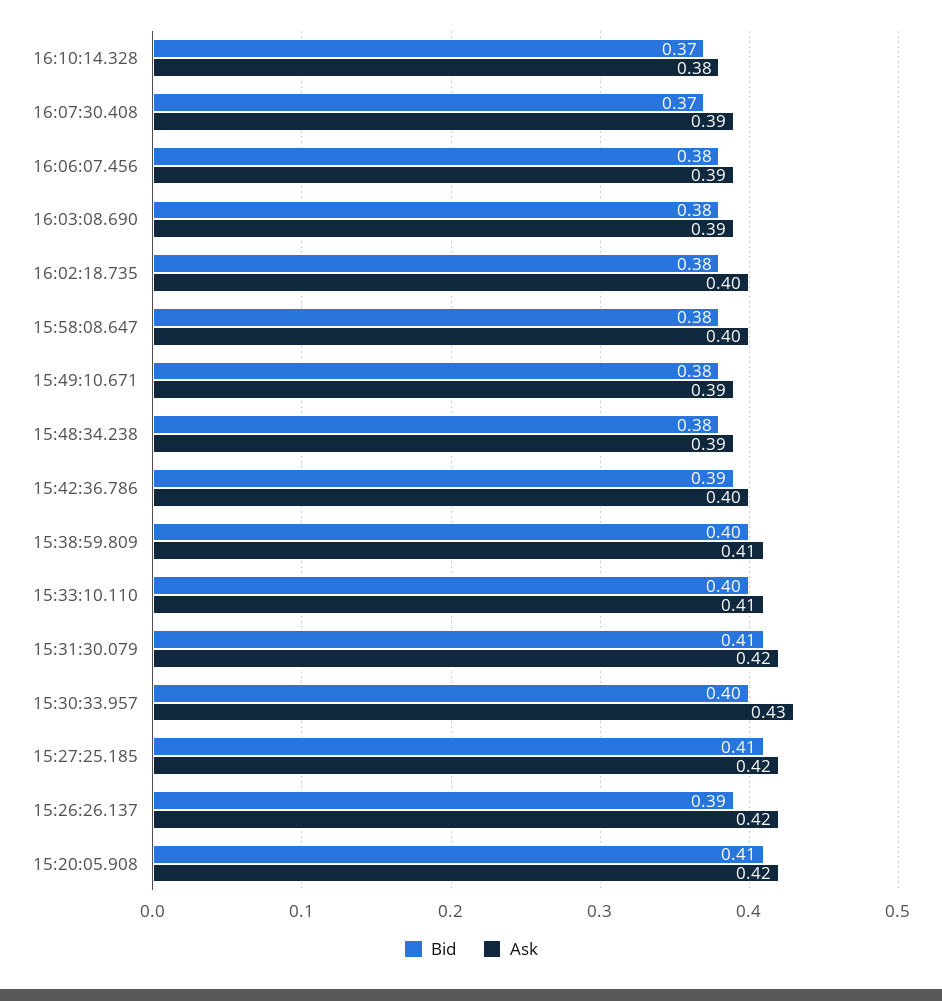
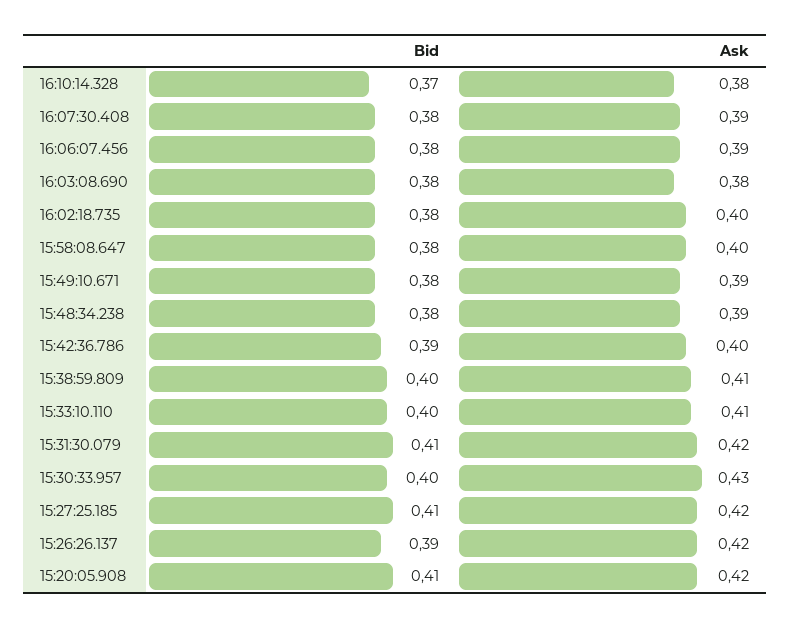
  {
    "Bid": {
      "16:10:14.328": 0.37,
-     "16:07:30.408": 0.37,
+     "16:07:30.408": 0.38,
      "16:06:07.456": 0.38,
      "16:03:08.690": 0.38,
      "16:02:18.735": 0.38,
      "15:58:08.647": 0.38,
      "15:49:10.671": 0.38,
      "15:48:34.238": 0.38,
      "15:42:36.786": 0.39,
      "15:38:59.809": 0.4,
      "15:33:10.110": 0.4,
      "15:31:30.079": 0.41,
      "15:30:33.957": 0.4,
      "15:27:25.185": 0.41,
      "15:26:26.137": 0.39,
      "15:20:05.908": 0.41
    },
    "Ask": {
      "16:10:14.328": 0.38,
      "16:07:30.408": 0.39,
      "16:06:07.456": 0.39,
-     "16:03:08.690": 0.39,
+     "16:03:08.690": 0.38,
      "16:02:18.735": 0.4,
      "15:58:08.647": 0.4,
      "15:49:10.671": 0.39,
      "15:48:34.238": 0.39,
      "15:42:36.786": 0.4,
      "15:38:59.809": 0.41,
      "15:33:10.110": 0.41,
      "15:31:30.079": 0.42,
      "15:30:33.957": 0.43,
      "15:27:25.185": 0.42,
      "15:26:26.137": 0.42,
      "15:20:05.908": 0.42
    }
  }

